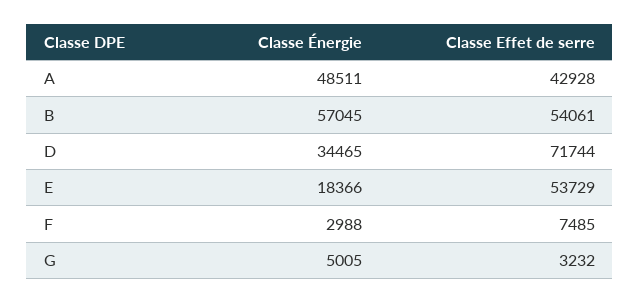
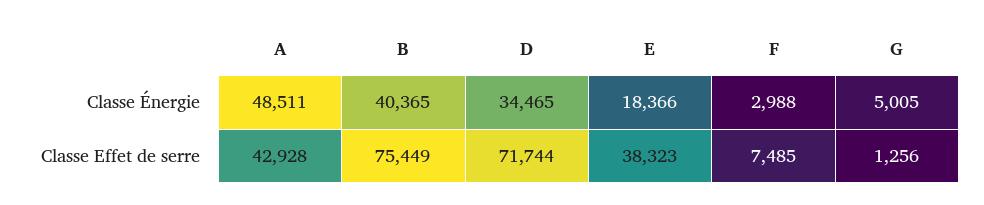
  {
    "Classe Énergie": {
      "A": 48511,
-     "B": 57045,
+     "B": 40365,
      "D": 34465,
      "E": 18366,
      "F": 2988,
      "G": 5005
    },
    "Classe Effet de serre": {
      "A": 42928,
-     "B": 54061,
+     "B": 75449,
      "D": 71744,
-     "E": 53729,
+     "E": 38323,
      "F": 7485,
-     "G": 3232
+     "G": 1256
    }
  }

